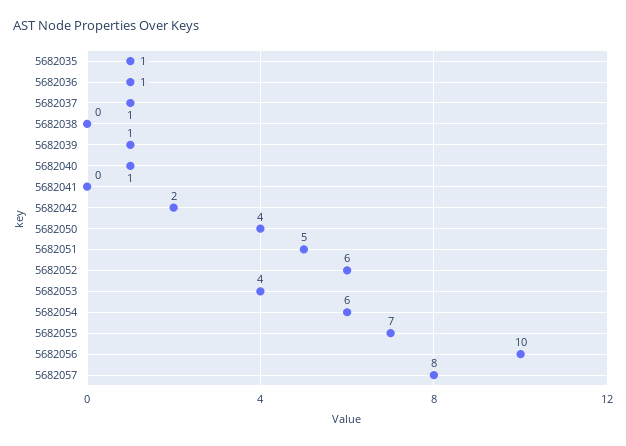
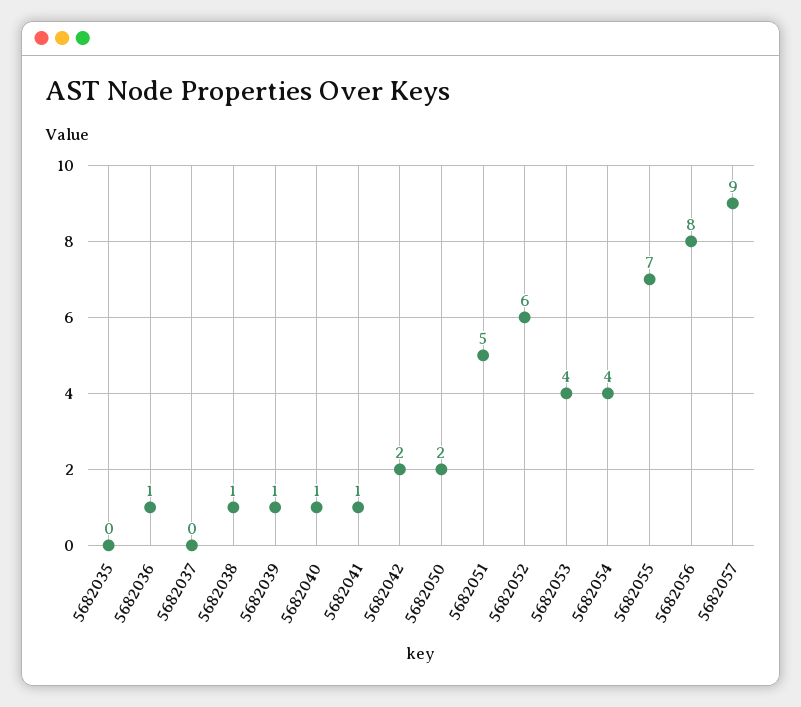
  {
-   "5682035": 1,
+   "5682035": 0,
    "5682036": 1,
-   "5682037": 1,
+   "5682037": 0,
-   "5682038": 0,
+   "5682038": 1,
    "5682039": 1,
    "5682040": 1,
-   "5682041": 0,
+   "5682041": 1,
    "5682042": 2,
-   "5682050": 4,
+   "5682050": 2,
    "5682051": 5,
    "5682052": 6,
    "5682053": 4,
-   "5682054": 6,
+   "5682054": 4,
    "5682055": 7,
-   "5682056": 10,
+   "5682056": 8,
-   "5682057": 8
+   "5682057": 9
  }

